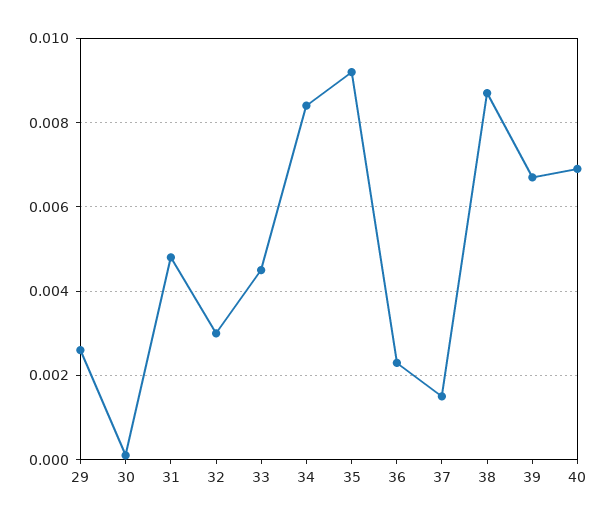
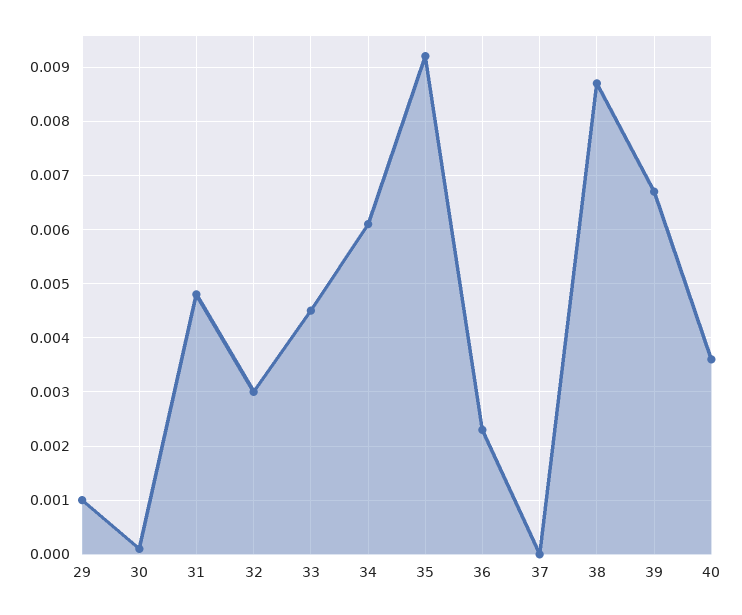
  {
-   "29": 0.0025,
+   "29": 0.001,
    "30": 0,
    "31": 0.005,
    "32": 0.003,
    "33": 0.0045,
-   "34": 0.0085,
+   "34": 0.006,
    "35": 0.009,
    "36": 0.0025,
-   "37": 0.0015,
+   "37": 0,
    "38": 0.0085,
    "39": 0.0065,
-   "40": 0.007
+   "40": 0.0035
  }

